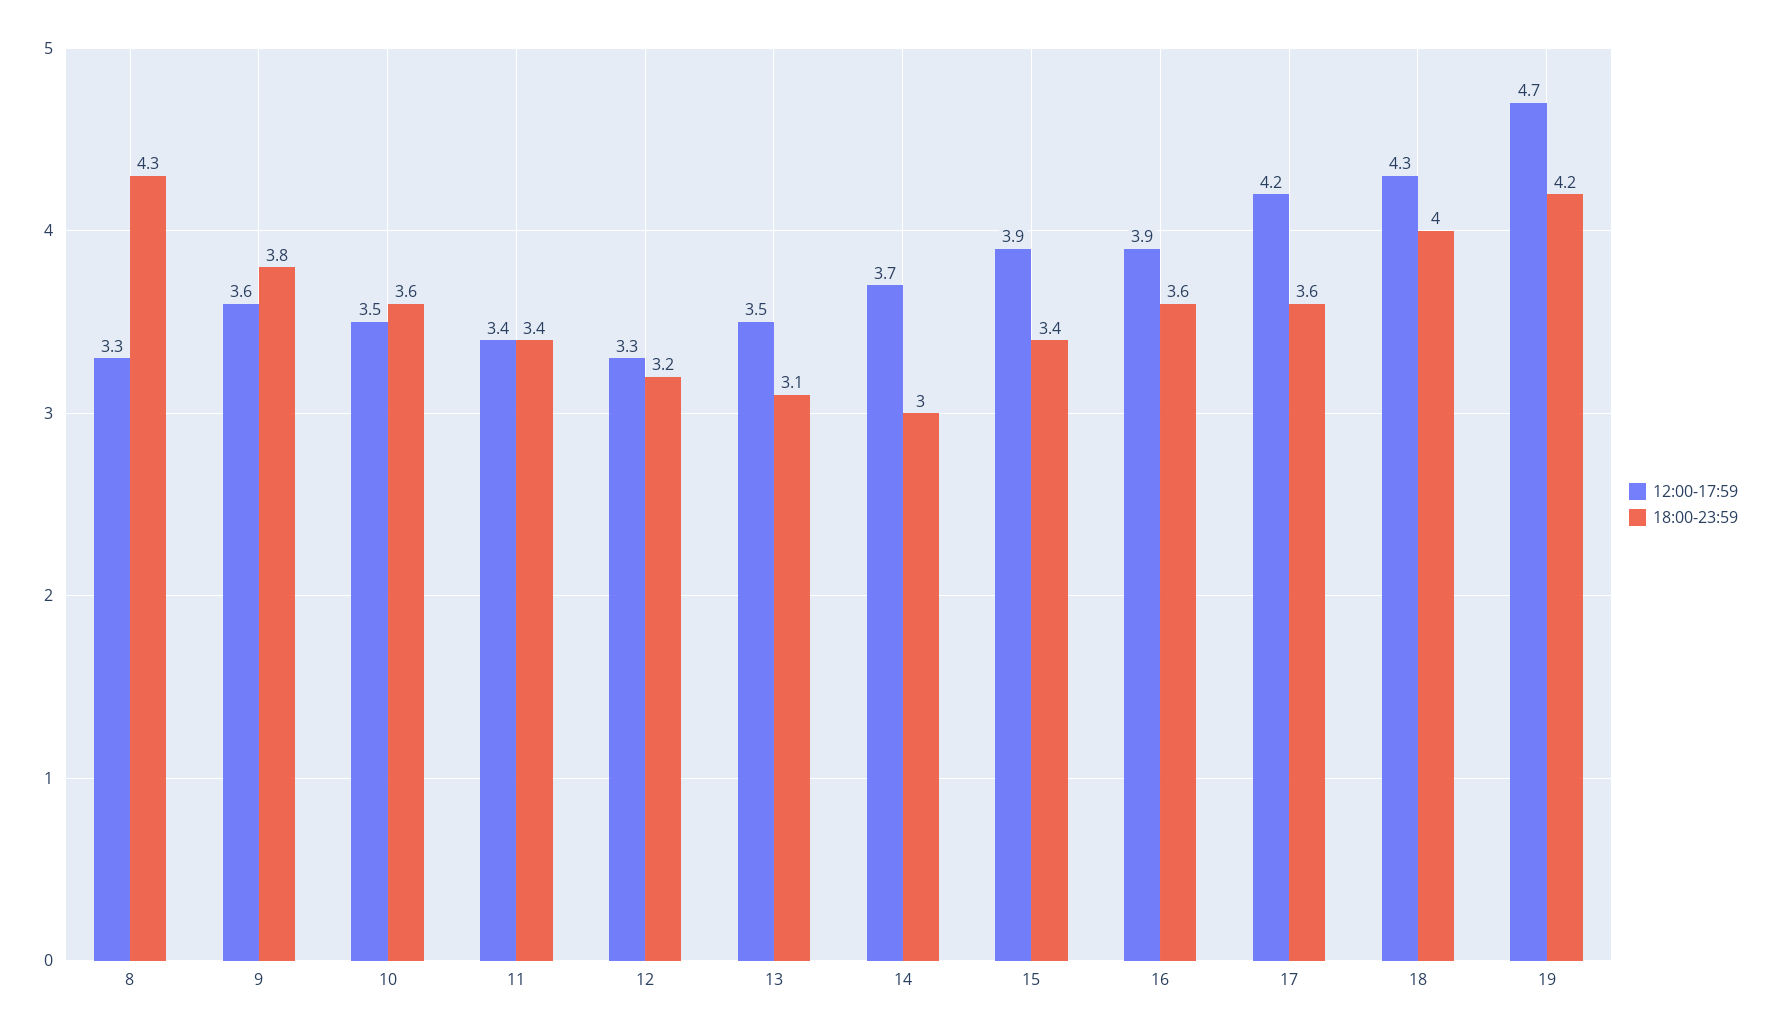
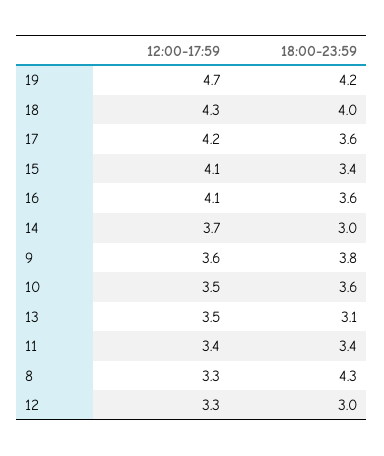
  {
    "12:00-17:59": {
      "8": 3.3,
      "9": 3.6,
      "10": 3.5,
      "11": 3.4,
      "12": 3.3,
      "13": 3.5,
      "14": 3.7,
-     "15": 3.9,
+     "15": 4.1,
-     "16": 3.9,
+     "16": 4.1,
      "17": 4.2,
      "18": 4.3,
      "19": 4.7
    },
    "18:00-23:59": {
      "8": 4.3,
      "9": 3.8,
      "10": 3.6,
      "11": 3.4,
-     "12": 3.2,
+     "12": 3,
      "13": 3.1,
      "14": 3,
      "15": 3.4,
      "16": 3.6,
      "17": 3.6,
      "18": 4,
      "19": 4.2
    }
  }

